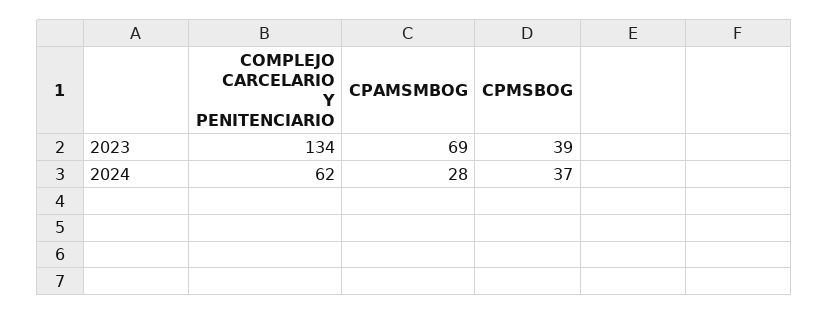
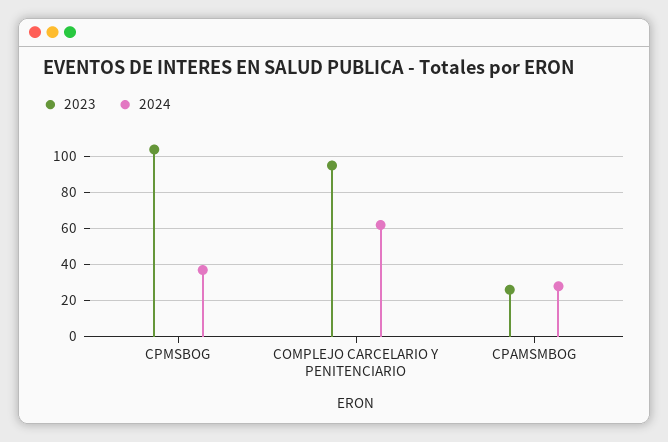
  {
    "2023": {
-     "COMPLEJO CARCELARIO Y PENITENCIARIO": 134,
+     "COMPLEJO CARCELARIO Y PENITENCIARIO": 95,
-     "CPAMSMBOG": 69,
+     "CPAMSMBOG": 25,
-     "CPMSBOG": 39
+     "CPMSBOG": 105
    },
    "2024": {
      "COMPLEJO CARCELARIO Y PENITENCIARIO": 62,
      "CPAMSMBOG": 28,
      "CPMSBOG": 37
    }
  }

